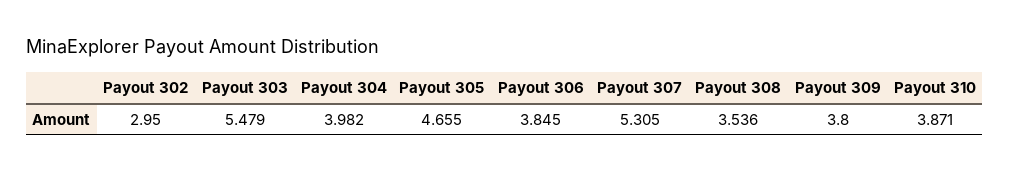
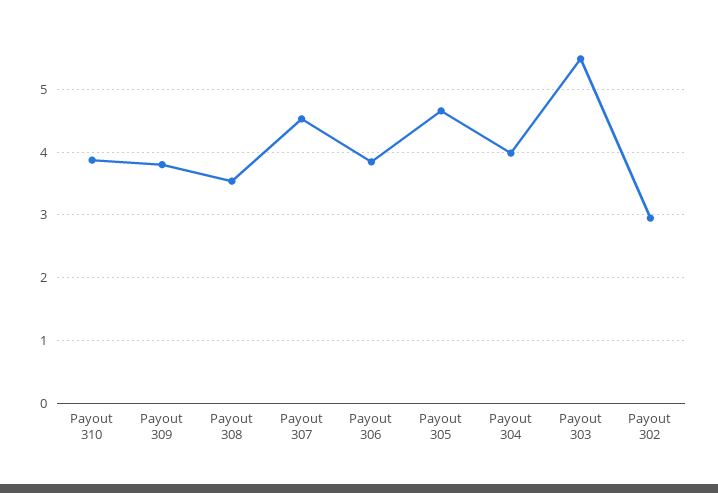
  {
    "Payout 302": 2.95,
    "Payout 303": 5.479,
    "Payout 304": 3.982,
    "Payout 305": 4.655,
    "Payout 306": 3.845,
-   "Payout 307": 5.305,
+   "Payout 307": 4.5,
    "Payout 308": 3.536,
    "Payout 309": 3.8,
    "Payout 310": 3.871
  }

